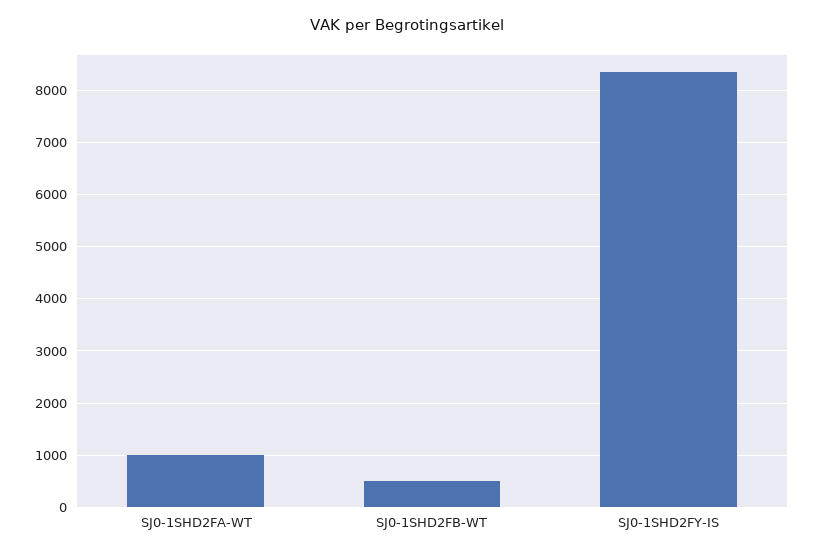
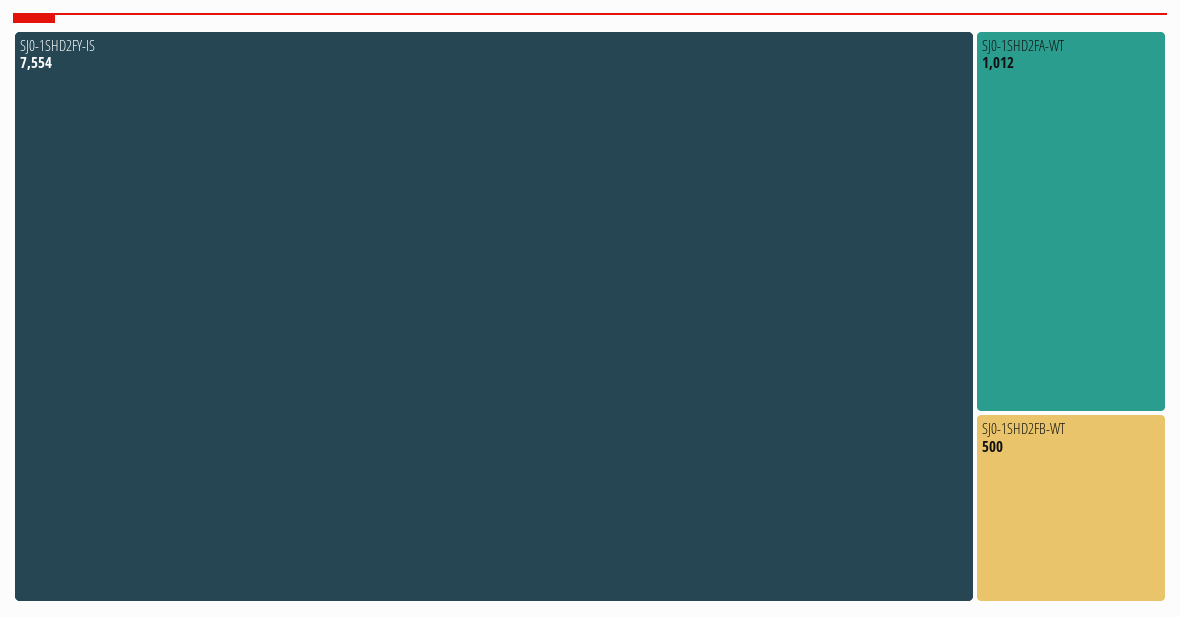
  {
    "SJ0-1SHD2FA-WT": 1012,
    "SJ0-1SHD2FB-WT": 500,
-   "SJ0-1SHD2FY-IS": 8400
+   "SJ0-1SHD2FY-IS": 7554
  }

